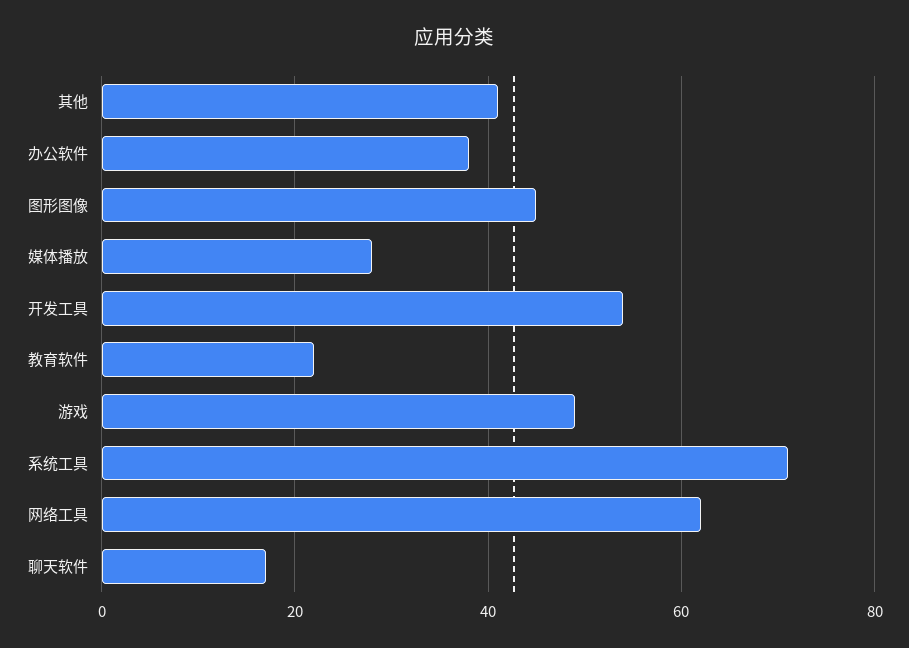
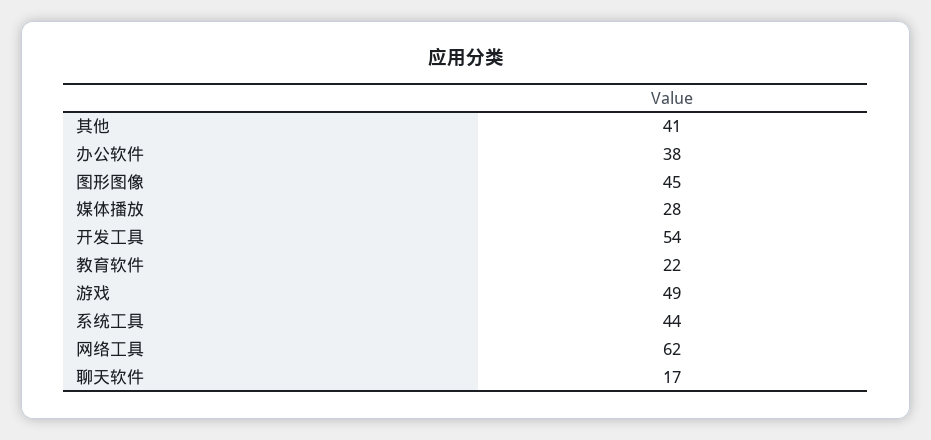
  {
    "其他": 41,
    "办公软件": 38,
    "图形图像": 45,
    "媒体播放": 28,
    "开发工具": 54,
    "教育软件": 22,
    "游戏": 49,
-   "系统工具": 70,
+   "系统工具": 44,
    "网络工具": 62,
    "聊天软件": 17
  }

